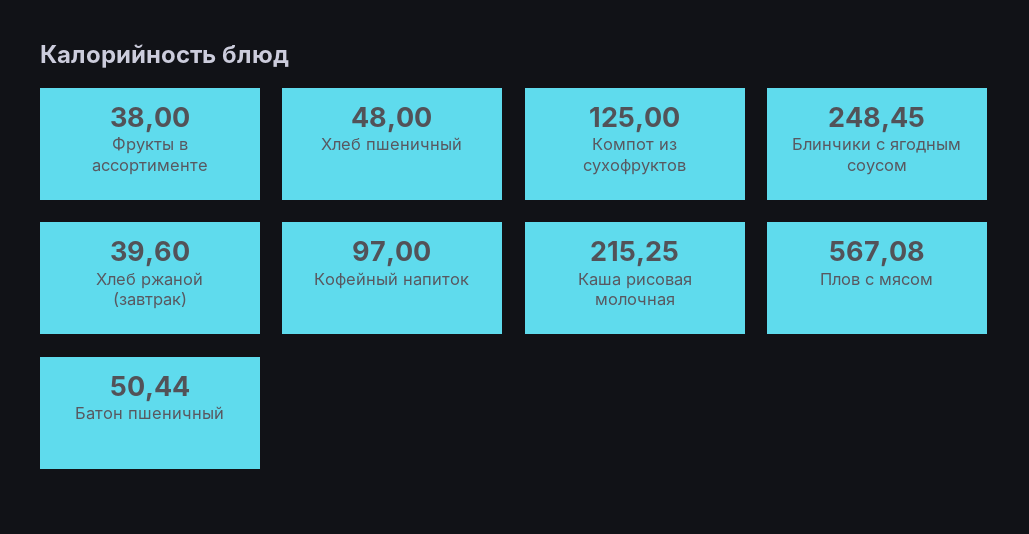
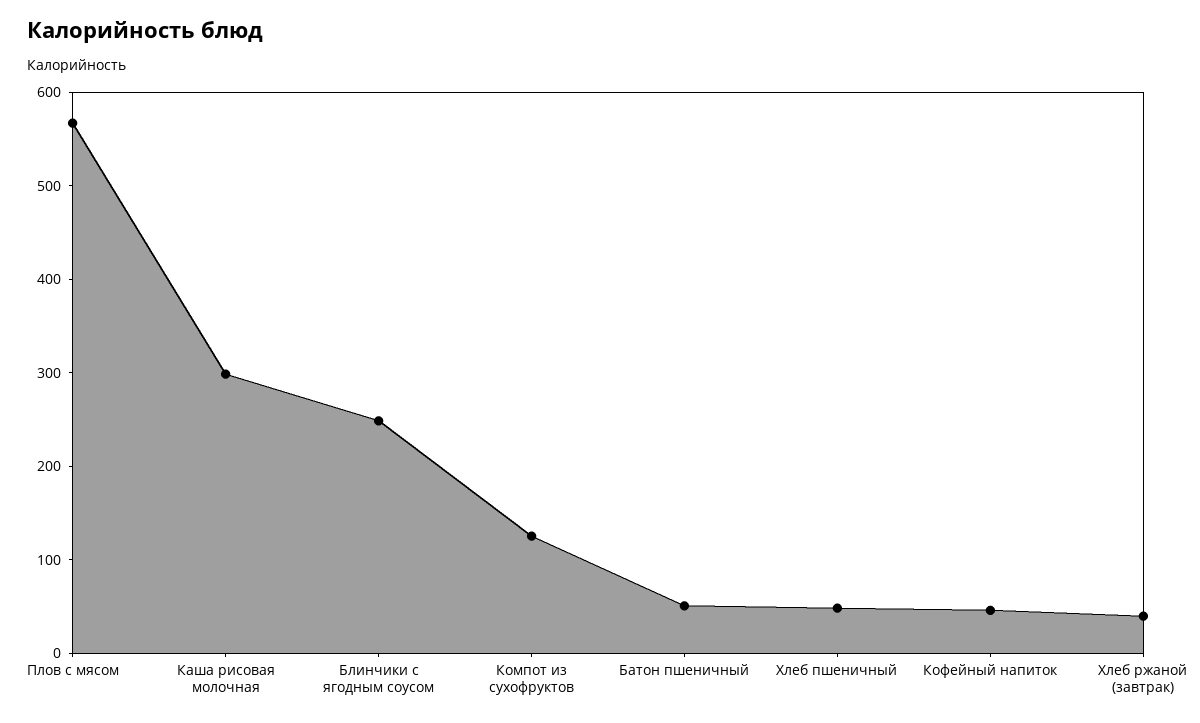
  {
-   "Фрукты в ассортименте": 38,
    "Хлеб пшеничный": 48,
    "Компот из сухофруктов": 125,
    "Блинчики с ягодным соусом": 248.45,
    "Хлеб ржаной (завтрак)": 39.6,
-   "Кофейный напиток": 97,
+   "Кофейный напиток": 40,
-   "Каша рисовая молочная": 215.25,
+   "Каша рисовая молочная": 300,
    "Плов с мясом": 567.08,
    "Батон пшеничный": 50.44
  }

